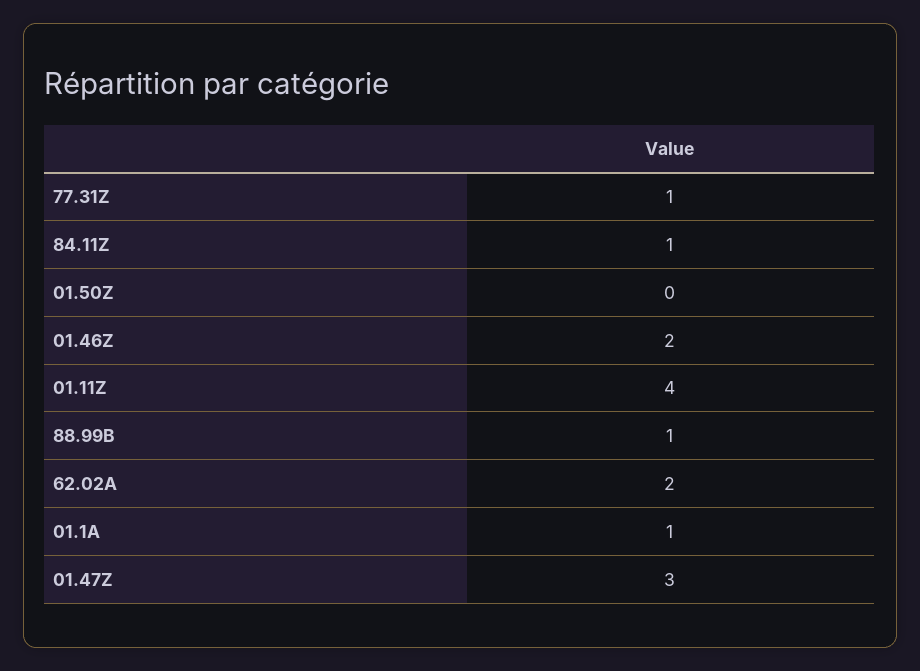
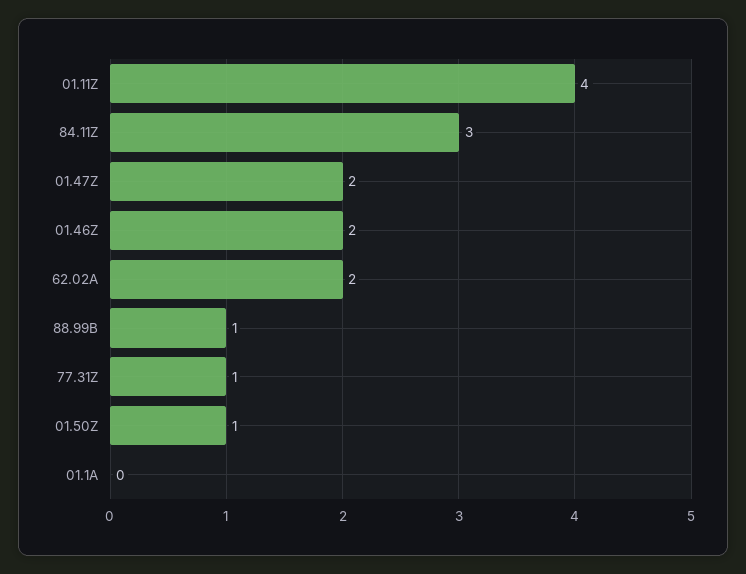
  {
    "77.31Z": 1,
-   "84.11Z": 1,
+   "84.11Z": 3,
-   "01.50Z": 0,
+   "01.50Z": 1,
    "01.46Z": 2,
    "01.11Z": 4,
    "88.99B": 1,
    "62.02A": 2,
-   "01.1A": 1,
+   "01.1A": 0,
-   "01.47Z": 3
+   "01.47Z": 2
  }

